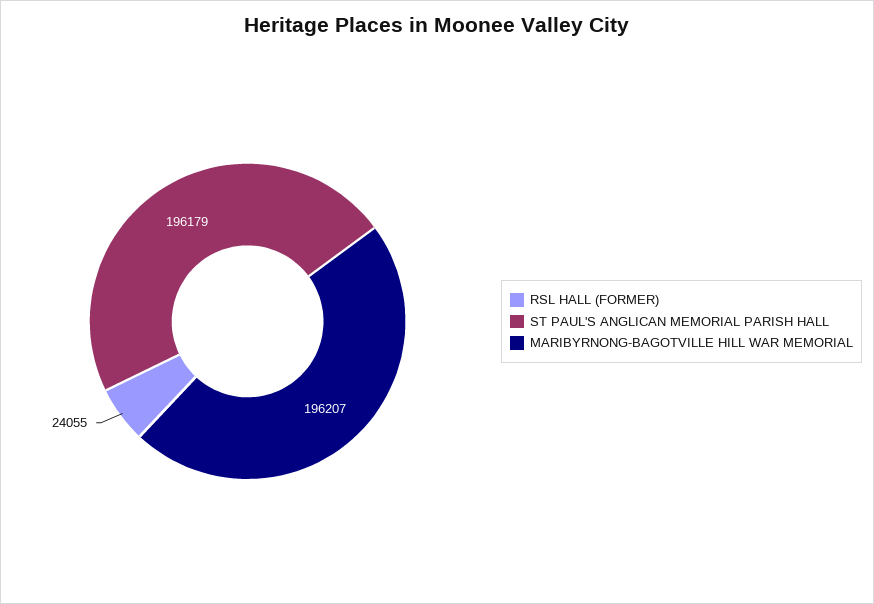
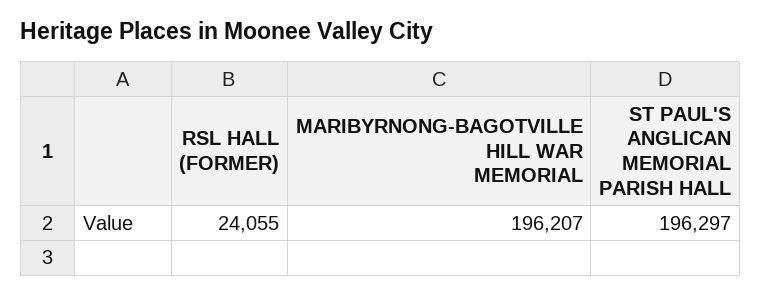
  {
    "RSL HALL (FORMER)": 24055,
-   "ST PAUL'S ANGLICAN MEMORIAL PARISH HALL": 196179,
+   "ST PAUL'S ANGLICAN MEMORIAL PARISH HALL": 196297,
    "MARIBYRNONG-BAGOTVILLE HILL WAR MEMORIAL": 196207
  }

